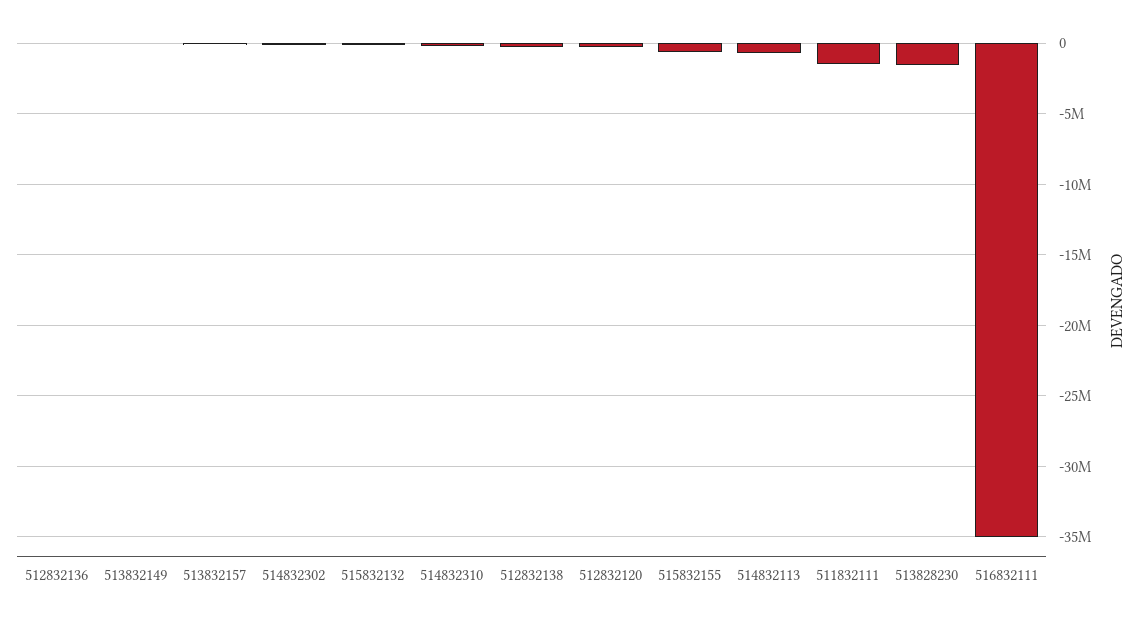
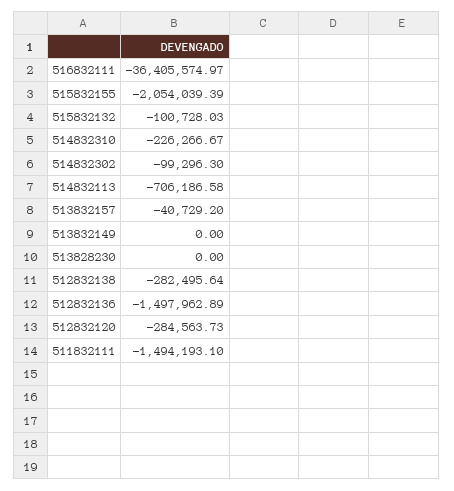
  {
-   "512832136": 0,
+   "512832136": -1497962.89,
    "513832149": 0,
    "513832157": -40729.2,
    "514832302": -99296.3,
    "515832132": -100728.03,
    "514832310": -226266.67,
    "512832138": -282495.64,
    "512832120": -284563.73,
-   "515832155": -500000,
+   "515832155": -2054039.39,
    "514832113": -706186.58,
    "511832111": -1494193.1,
-   "513828230": -1500000,
+   "513828230": 0,
-   "516832111": -35000000
+   "516832111": -36405574.97
  }

